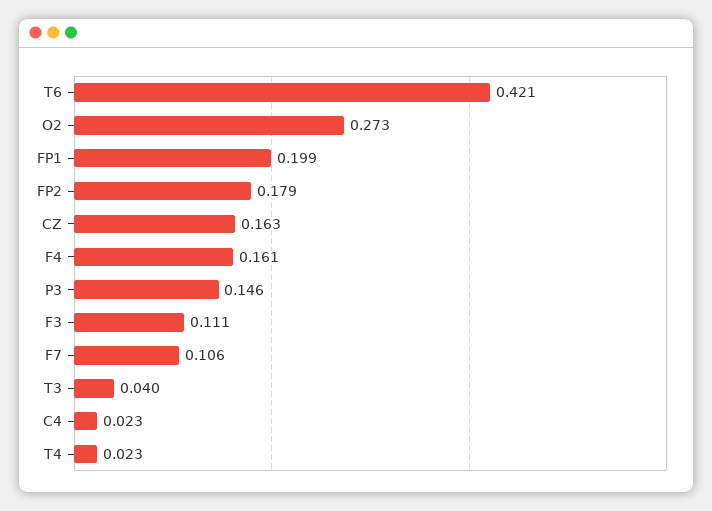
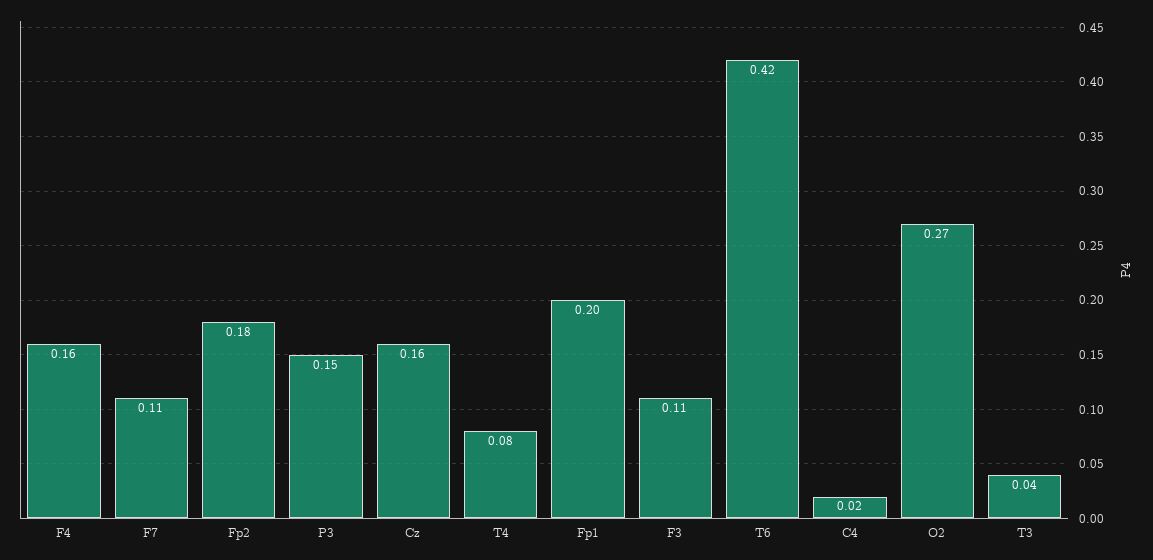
  {
    "T6": 0.421,
    "O2": 0.273,
    "FP1": 0.199,
    "FP2": 0.179,
    "CZ": 0.163,
    "F4": 0.161,
    "P3": 0.146,
    "F3": 0.111,
    "F7": 0.106,
    "T3": 0.04,
    "C4": 0.023,
-   "T4": 0.023
+   "T4": 0.08
  }

